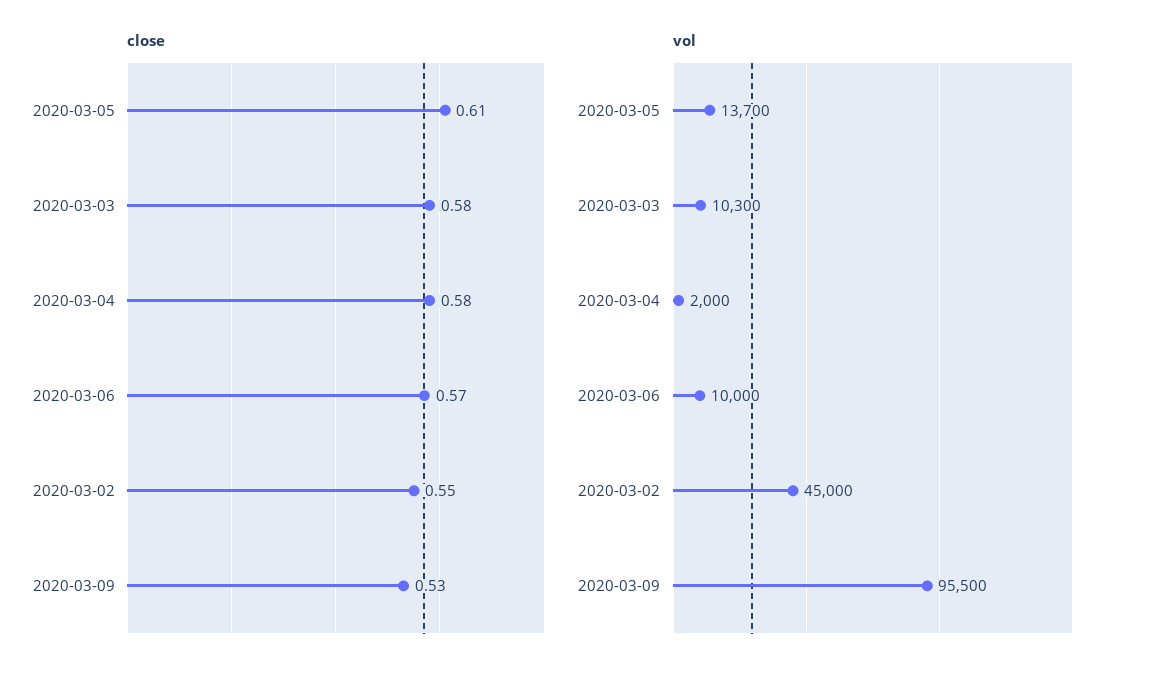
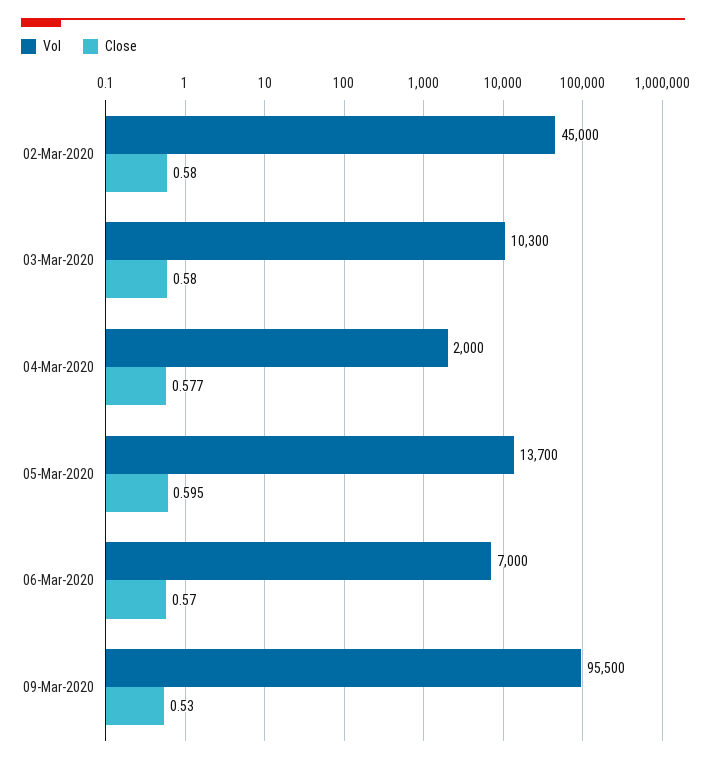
  {
    "close": {
-     "2020-03-05": 0.61,
+     "2020-03-05": 0.595,
      "2020-03-03": 0.58,
-     "2020-03-04": 0.58,
+     "2020-03-04": 0.577,
      "2020-03-06": 0.57,
-     "2020-03-02": 0.55,
+     "2020-03-02": 0.58,
      "2020-03-09": 0.53
    },
    "vol": {
      "2020-03-05": 13700,
      "2020-03-03": 10300,
      "2020-03-04": 2000,
-     "2020-03-06": 10000,
+     "2020-03-06": 7000,
      "2020-03-02": 45000,
      "2020-03-09": 95500
    }
  }

